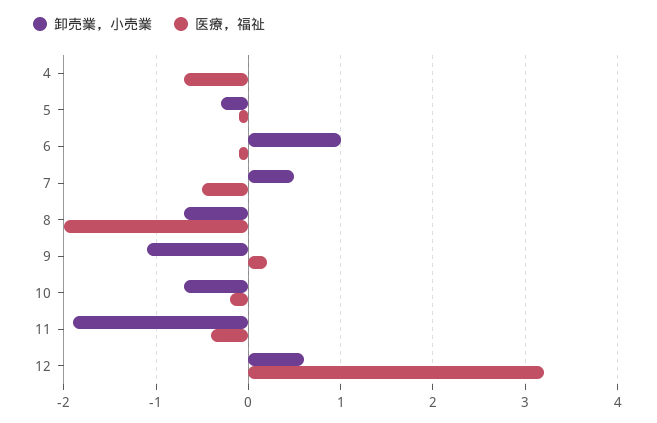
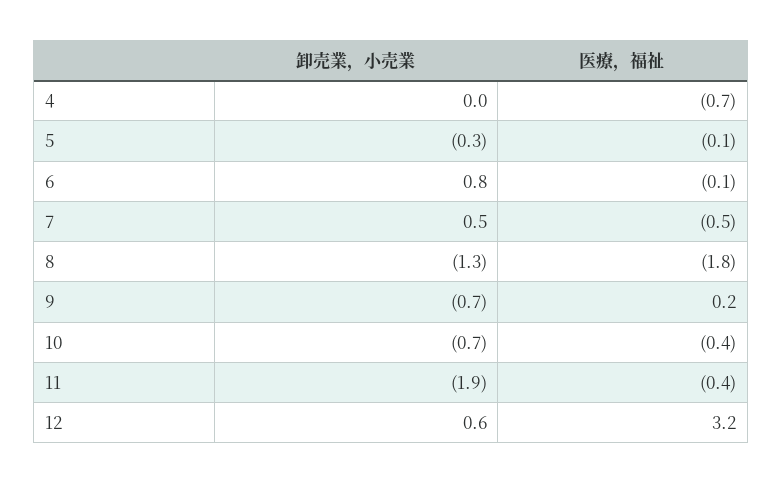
  {
    "卸売業，小売業": {
      "4": 0,
      "5": -0.3,
-     "6": 1,
+     "6": 0.8,
      "7": 0.5,
-     "8": -0.7,
+     "8": -1.3,
-     "9": -1.1,
+     "9": -0.7,
      "10": -0.7,
      "11": -1.9,
      "12": 0.6
    },
    "医療，福祉": {
      "4": -0.7,
      "5": -0.1,
      "6": -0.1,
      "7": -0.5,
-     "8": -2,
+     "8": -1.8,
      "9": 0.2,
-     "10": -0.2,
+     "10": -0.4,
      "11": -0.4,
      "12": 3.2
    }
  }

